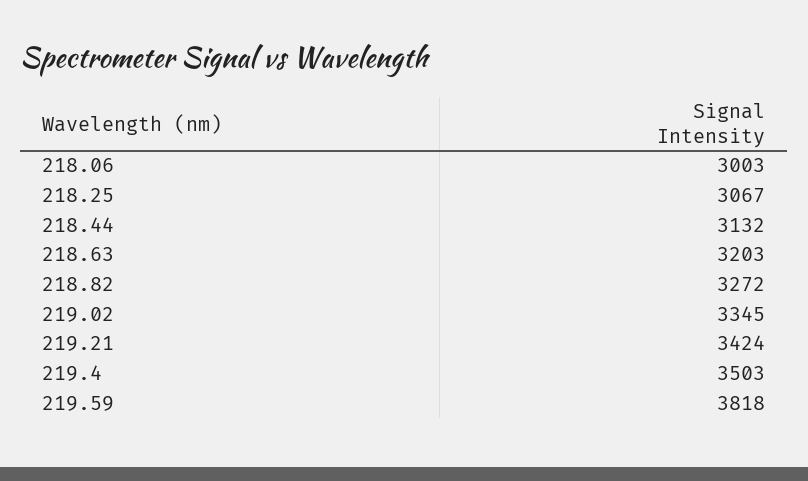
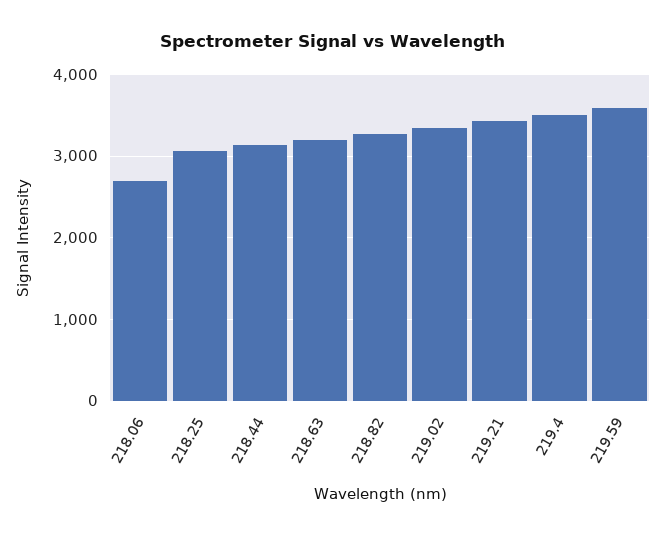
  {
-   "218.06": 3003,
+   "218.06": 2700,
    "218.25": 3067,
    "218.44": 3132,
    "218.63": 3203,
    "218.82": 3272,
    "219.02": 3345,
    "219.21": 3424,
    "219.4": 3503,
-   "219.59": 3818
+   "219.59": 3600
  }

